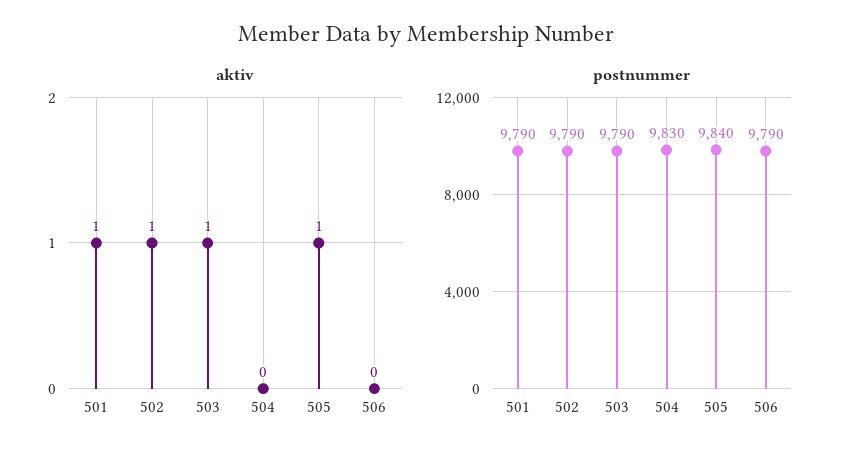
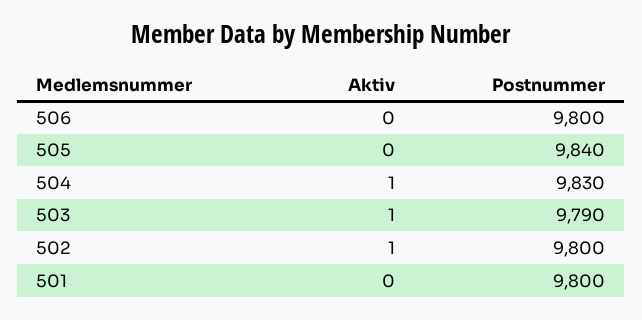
  {
    "aktiv": {
-     "501": 1,
+     "501": 0,
      "502": 1,
      "503": 1,
-     "504": 0,
+     "504": 1,
-     "505": 1,
+     "505": 0,
      "506": 0
    },
    "postnummer": {
-     "501": 9790,
+     "501": 9800,
-     "502": 9790,
+     "502": 9800,
      "503": 9790,
      "504": 9830,
      "505": 9840,
-     "506": 9790
+     "506": 9800
    }
  }

